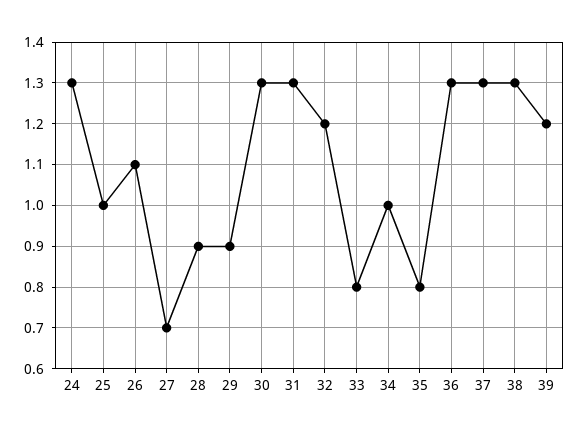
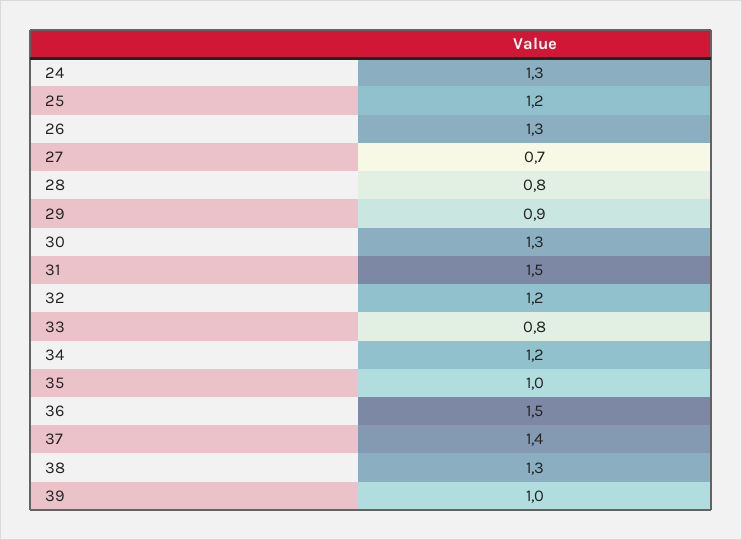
  {
    "24": 1.3,
-   "25": 1,
+   "25": 1.2,
-   "26": 1.1,
+   "26": 1.3,
    "27": 0.7,
-   "28": 0.9,
+   "28": 0.8,
    "29": 0.9,
    "30": 1.3,
-   "31": 1.3,
+   "31": 1.5,
    "32": 1.2,
    "33": 0.8,
-   "34": 1,
+   "34": 1.2,
-   "35": 0.8,
+   "35": 1,
-   "36": 1.3,
+   "36": 1.5,
-   "37": 1.3,
+   "37": 1.4,
    "38": 1.3,
-   "39": 1.2
+   "39": 1
  }

